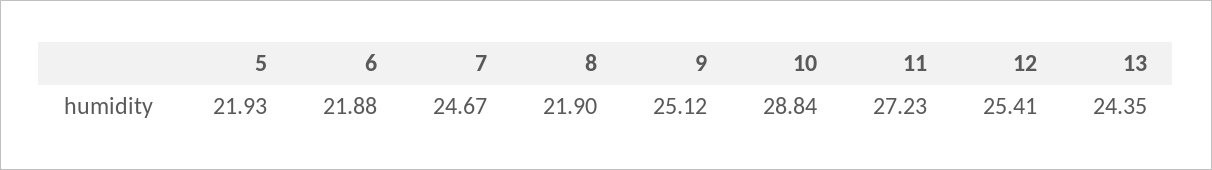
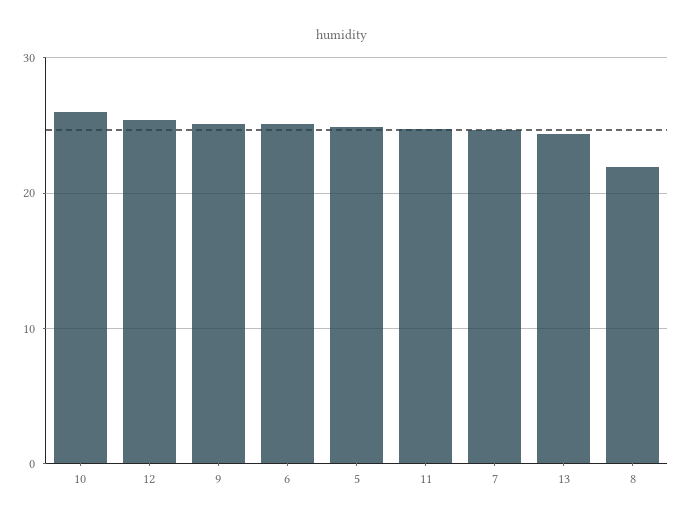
  {
-   "5": 21.93,
+   "5": 25,
-   "6": 21.88,
+   "6": 25,
    "7": 24.67,
    "8": 21.9,
    "9": 25.12,
-   "10": 28.84,
+   "10": 26,
-   "11": 27.23,
+   "11": 25,
    "12": 25.41,
    "13": 24.35
  }

